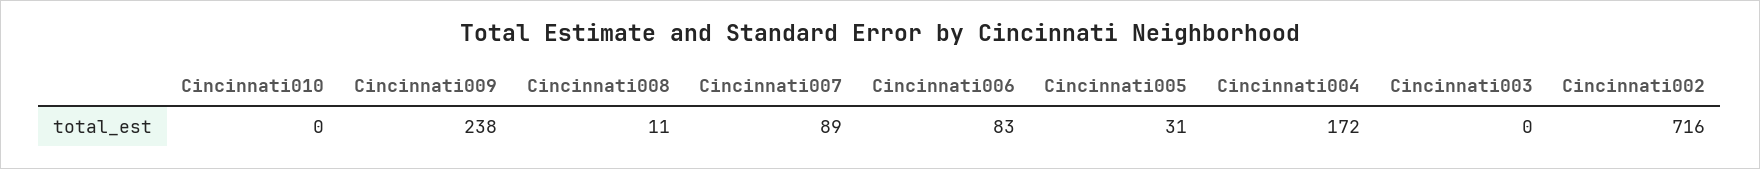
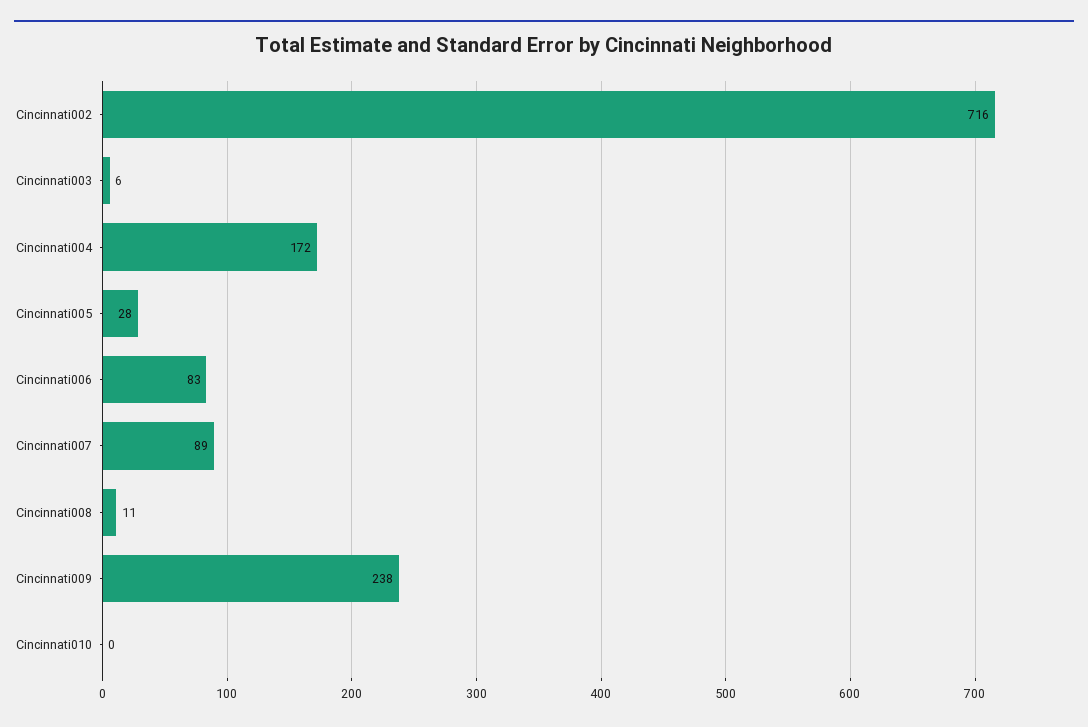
  {
    "Cincinnati010": 0,
    "Cincinnati009": 238,
    "Cincinnati008": 11,
    "Cincinnati007": 89,
    "Cincinnati006": 83,
-   "Cincinnati005": 31,
+   "Cincinnati005": 28,
    "Cincinnati004": 172,
-   "Cincinnati003": 0,
+   "Cincinnati003": 6,
    "Cincinnati002": 716
  }

